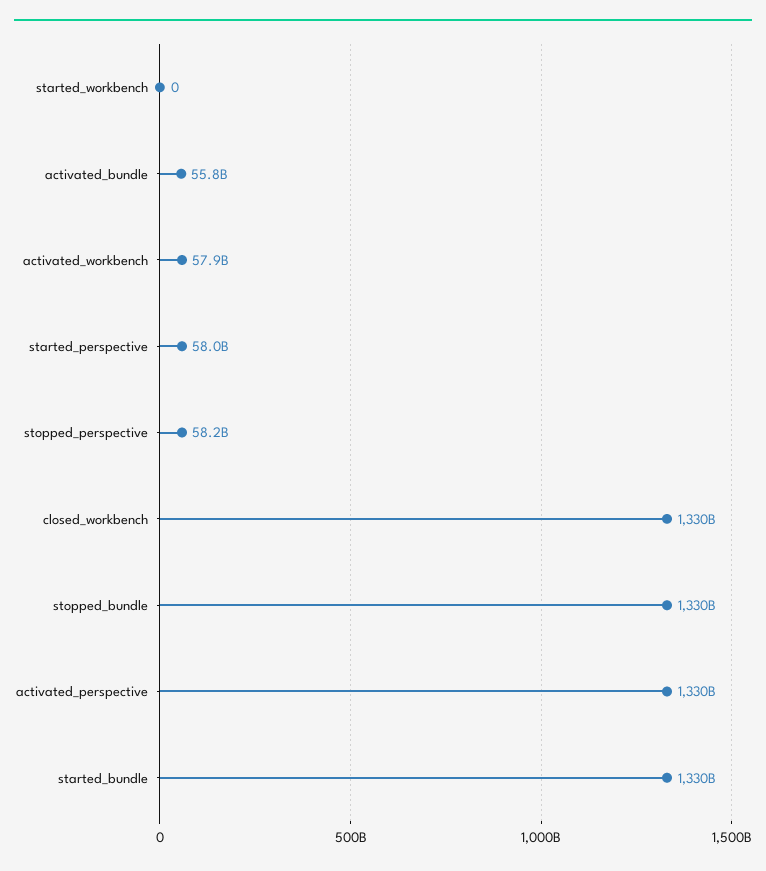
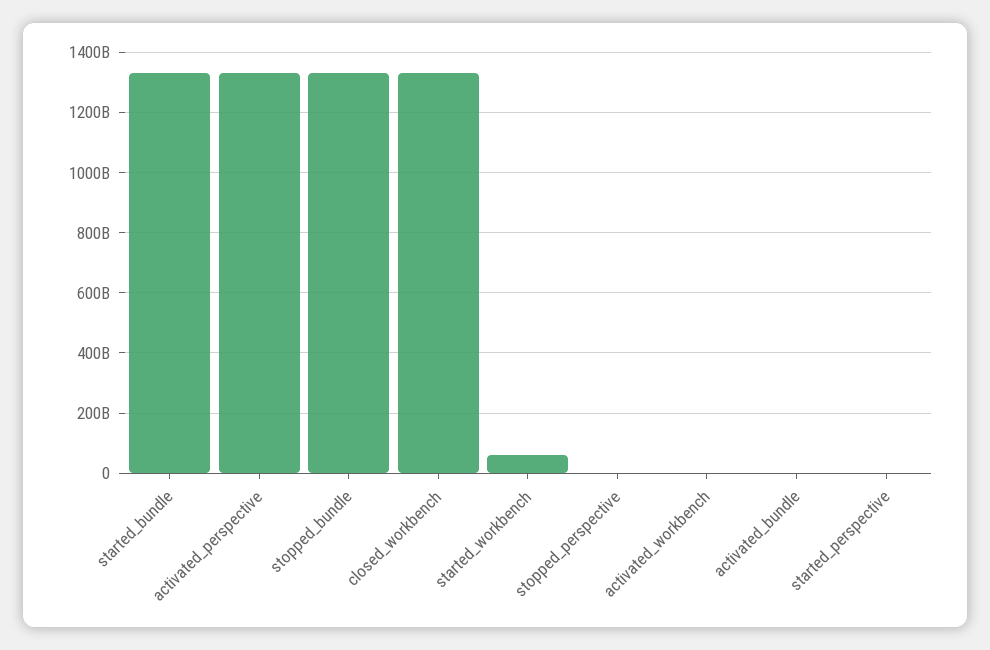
  {
-   "started_workbench": 0,
+   "started_workbench": 60000000000,
-   "activated_bundle": 55800000000,
+   "activated_bundle": 0,
-   "activated_workbench": 57900000000,
+   "activated_workbench": 0,
-   "started_perspective": 58000000000,
+   "started_perspective": 0,
-   "stopped_perspective": 58200000000,
+   "stopped_perspective": 0,
    "closed_workbench": 1330000000000,
    "stopped_bundle": 1330000000000,
    "activated_perspective": 1330000000000,
    "started_bundle": 1330000000000
  }

